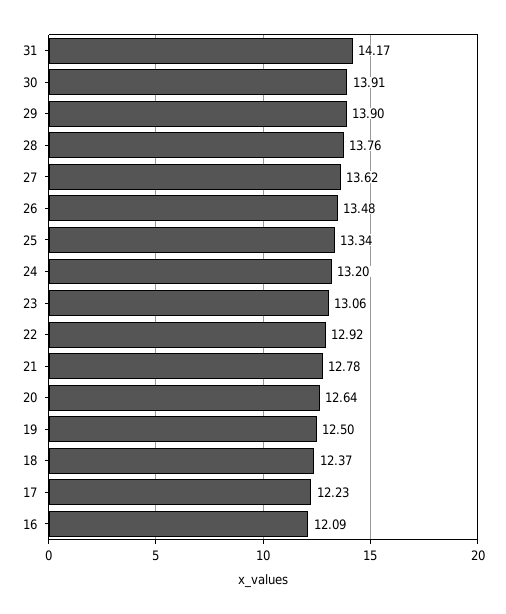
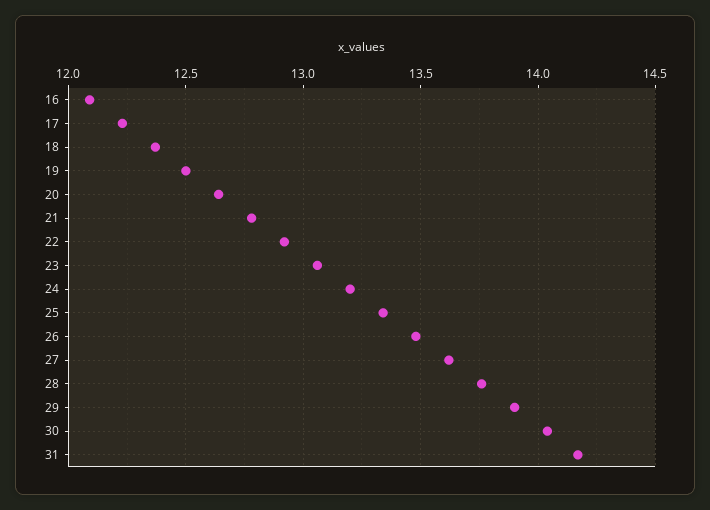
  {
    "31": 14.17,
-   "30": 13.91,
+   "30": 14.05,
    "29": 13.9,
    "28": 13.76,
    "27": 13.62,
    "26": 13.48,
    "25": 13.34,
    "24": 13.2,
    "23": 13.06,
    "22": 12.92,
    "21": 12.78,
    "20": 12.64,
    "19": 12.5,
    "18": 12.37,
    "17": 12.23,
    "16": 12.09
  }

